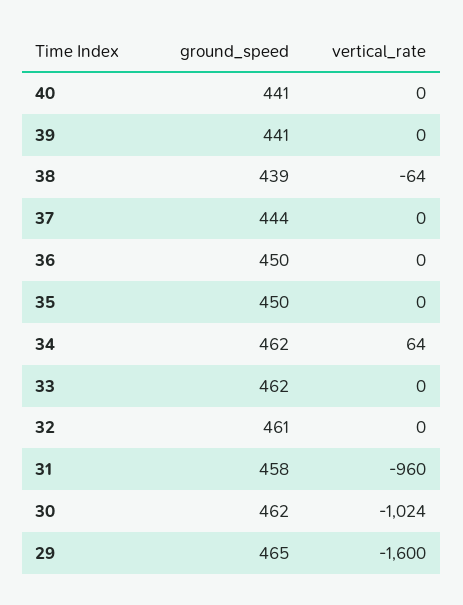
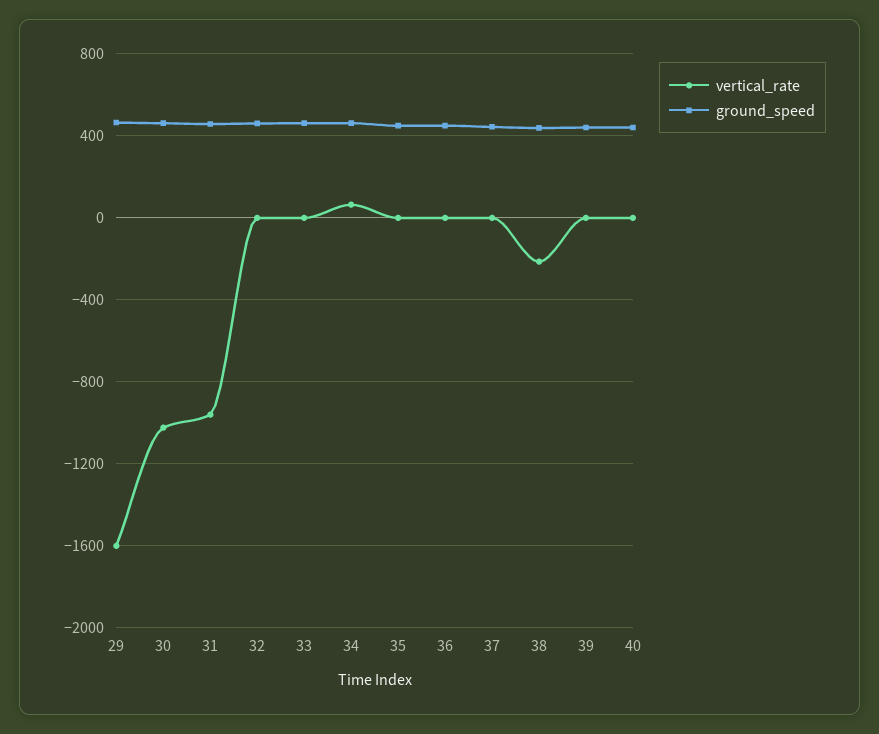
  {
    "ground_speed": {
      "40": 441,
      "39": 441,
      "38": 439,
      "37": 444,
      "36": 450,
      "35": 450,
      "34": 462,
      "33": 462,
      "32": 461,
      "31": 458,
      "30": 462,
      "29": 465
    },
    "vertical_rate": {
      "40": 0,
      "39": 0,
-     "38": -64,
+     "38": -200,
      "37": 0,
      "36": 0,
      "35": 0,
      "34": 64,
      "33": 0,
      "32": 0,
      "31": -960,
      "30": -1024,
      "29": -1600
    }
  }

